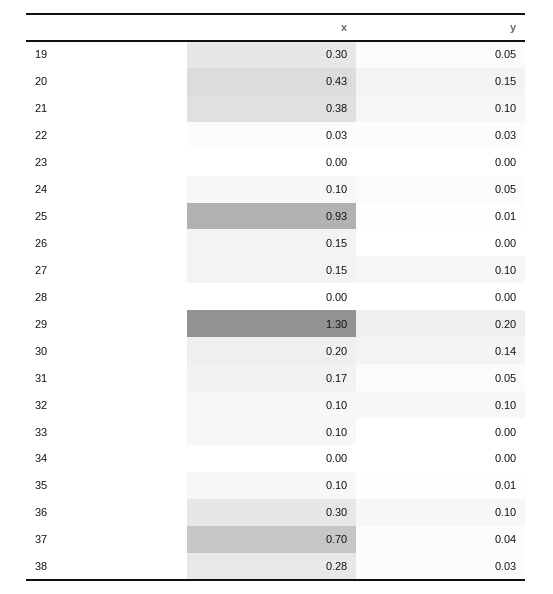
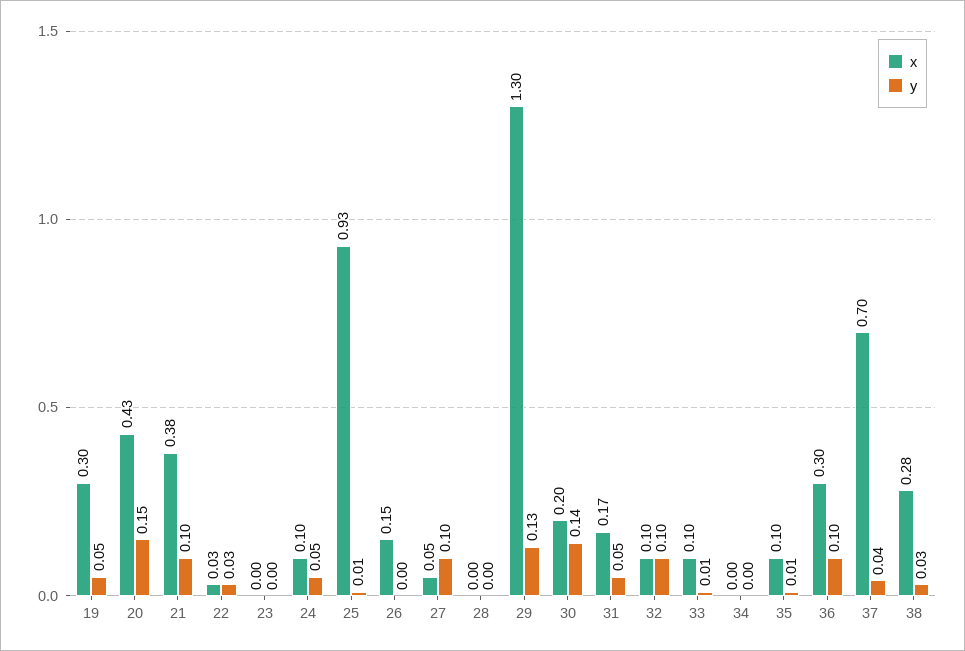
  {
    "x": {
      "19": 0.3,
      "20": 0.43,
      "21": 0.38,
      "22": 0.03,
      "23": 0,
      "24": 0.1,
      "25": 0.93,
      "26": 0.15,
-     "27": 0.15,
+     "27": 0.05,
      "28": 0,
      "29": 1.3,
      "30": 0.2,
      "31": 0.17,
      "32": 0.1,
      "33": 0.1,
      "34": 0,
      "35": 0.1,
      "36": 0.3,
      "37": 0.7,
      "38": 0.28
    },
    "y": {
      "19": 0.05,
      "20": 0.15,
      "21": 0.1,
      "22": 0.03,
      "23": 0,
      "24": 0.05,
      "25": 0.01,
      "26": 0,
      "27": 0.1,
      "28": 0,
-     "29": 0.2,
+     "29": 0.13,
      "30": 0.14,
      "31": 0.05,
      "32": 0.1,
-     "33": 0,
+     "33": 0.01,
      "34": 0,
      "35": 0.01,
      "36": 0.1,
      "37": 0.04,
      "38": 0.03
    }
  }

